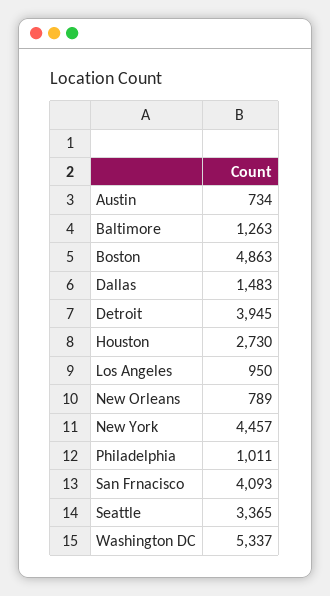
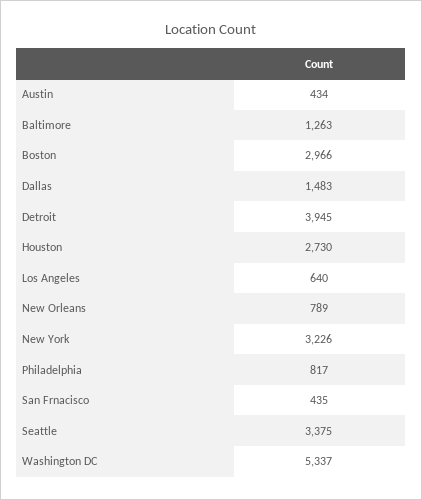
  {
-   "Austin": 734,
+   "Austin": 434,
    "Baltimore": 1263,
-   "Boston": 4863,
+   "Boston": 2966,
    "Dallas": 1483,
    "Detroit": 3945,
    "Houston": 2730,
-   "Los Angeles": 950,
+   "Los Angeles": 640,
    "New Orleans": 789,
-   "New York": 4457,
+   "New York": 3226,
-   "Philadelphia": 1011,
+   "Philadelphia": 817,
-   "San Frnacisco": 4093,
+   "San Frnacisco": 435,
-   "Seattle": 3365,
+   "Seattle": 3375,
    "Washington DC": 5337
  }

